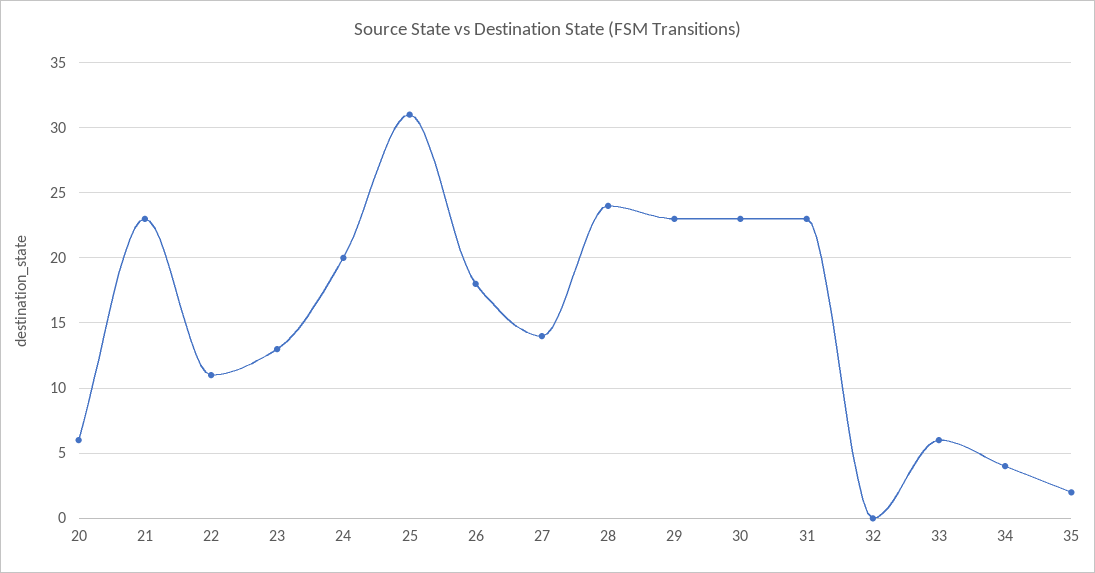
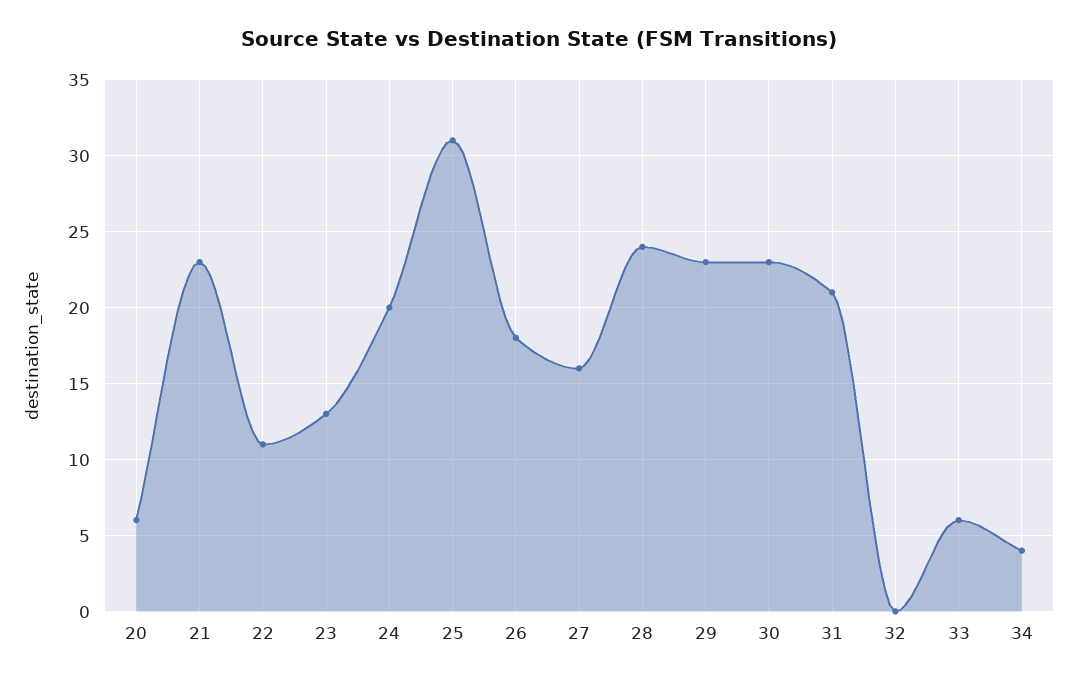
  {
    "20": 6,
    "21": 23,
    "22": 11,
    "23": 13,
    "24": 20,
    "25": 31,
    "26": 18,
-   "27": 14,
+   "27": 16,
    "28": 24,
    "29": 23,
    "30": 23,
-   "31": 23,
+   "31": 21,
    "32": 0,
    "33": 6,
-   "34": 4,
+   "34": 4
-   "35": 2
  }

